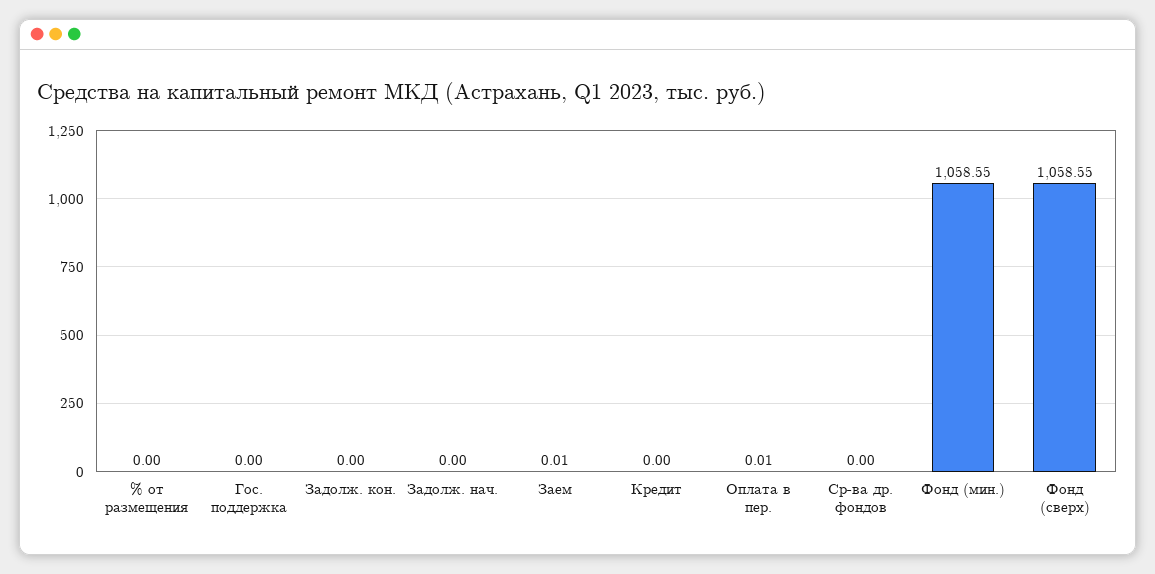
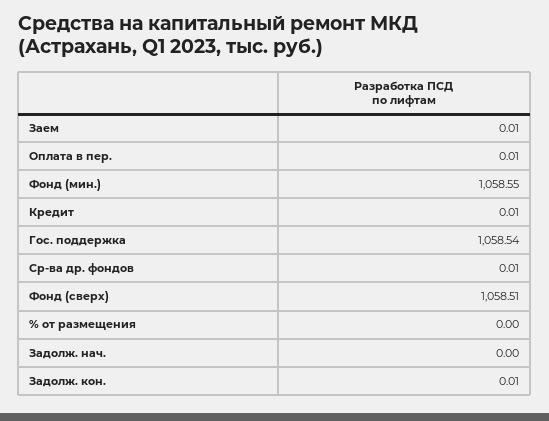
  {
    "% от размещения": 0,
-   "Гос. поддержка": 0,
+   "Гос. поддержка": 1058.54,
-   "Задолж. кон.": 0,
+   "Задолж. кон.": 0.01,
    "Задолж. нач.": 0,
    "Заем": 0.01,
-   "Кредит": 0,
+   "Кредит": 0.01,
    "Оплата в пер.": 0.01,
-   "Ср-ва др. фондов": 0,
+   "Ср-ва др. фондов": 0.01,
    "Фонд (мин.)": 1058.55,
-   "Фонд (сверх)": 1058.55
+   "Фонд (сверх)": 1058.51
  }

